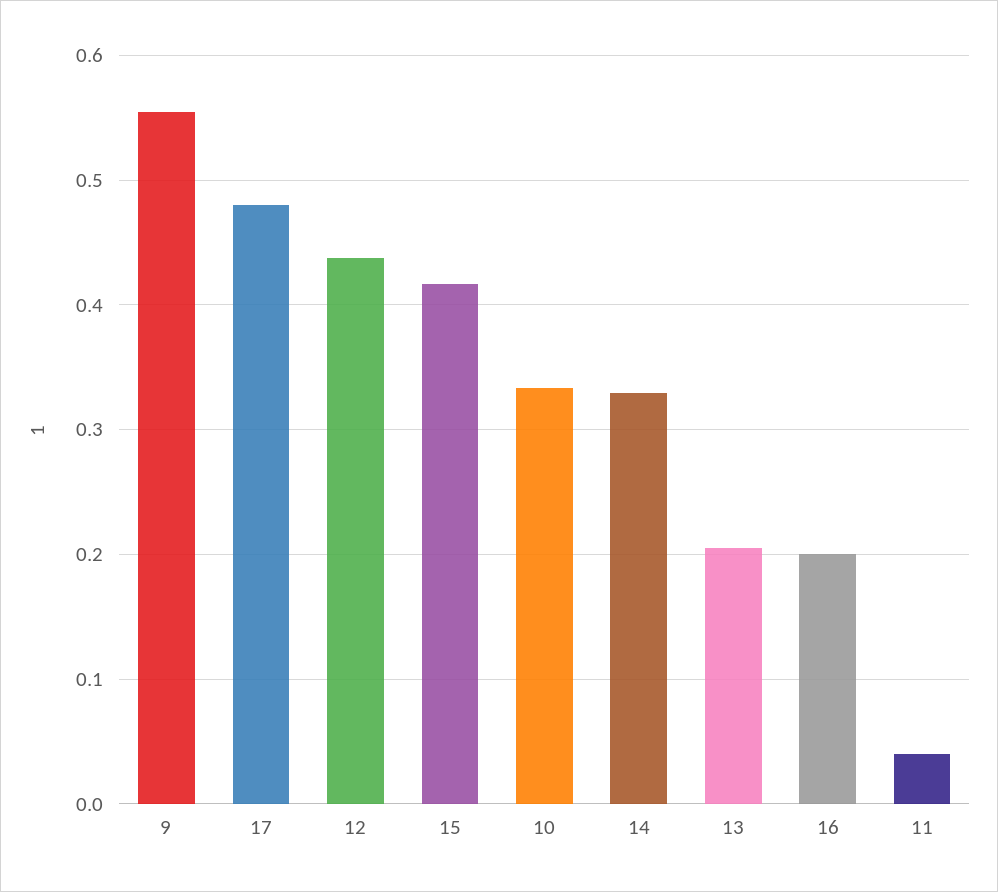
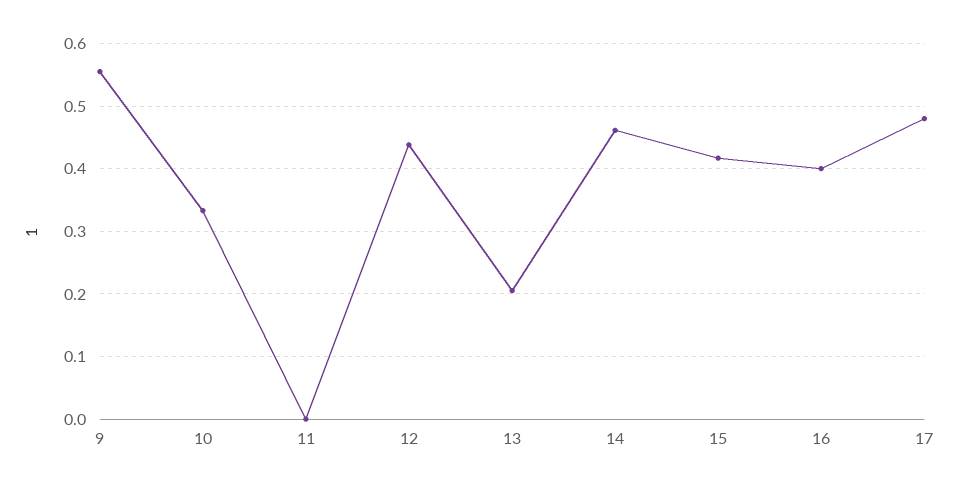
  {
    "9": 0.56,
    "17": 0.48,
    "12": 0.44,
    "15": 0.42,
    "10": 0.33,
-   "14": 0.33,
+   "14": 0.46,
    "13": 0.21,
-   "16": 0.2,
+   "16": 0.4,
-   "11": 0.04
+   "11": 0
  }

